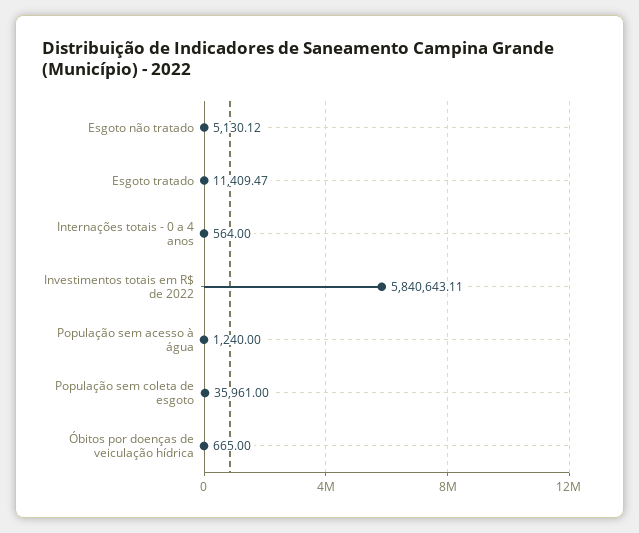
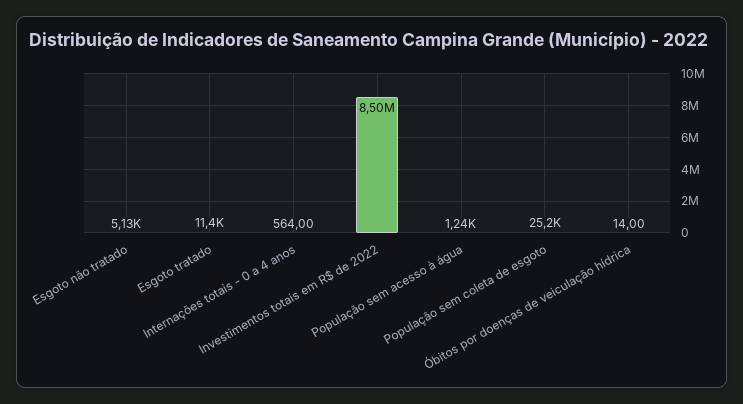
  {
    "Esgoto não tratado": 5130.12,
    "Esgoto tratado": 11409.47,
    "Internações totais - 0 a 4 anos": 564,
-   "Investimentos totais em R$ de 2022": 5840643.11,
+   "Investimentos totais em R$ de 2022": 8500000,
    "População sem acesso à água": 1240,
-   "População sem coleta de esgoto": 35961,
+   "População sem coleta de esgoto": 25200,
-   "Óbitos por doenças de veiculação hídrica": 665
+   "Óbitos por doenças de veiculação hídrica": 14
  }

